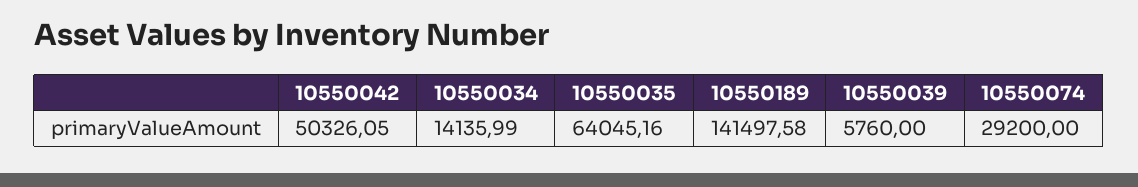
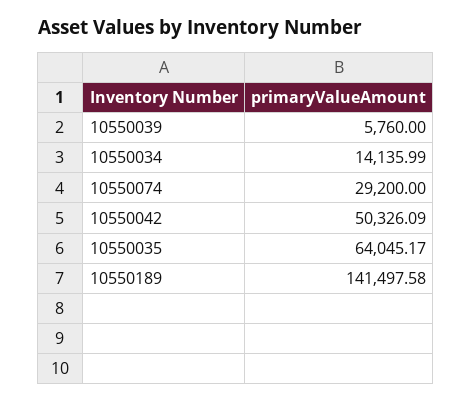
  {
-   "10550042": 50326.05,
+   "10550042": 50326.09,
    "10550034": 14135.99,
-   "10550035": 64045.16,
+   "10550035": 64045.17,
    "10550189": 141497.58,
    "10550039": 5760,
    "10550074": 29200
  }

